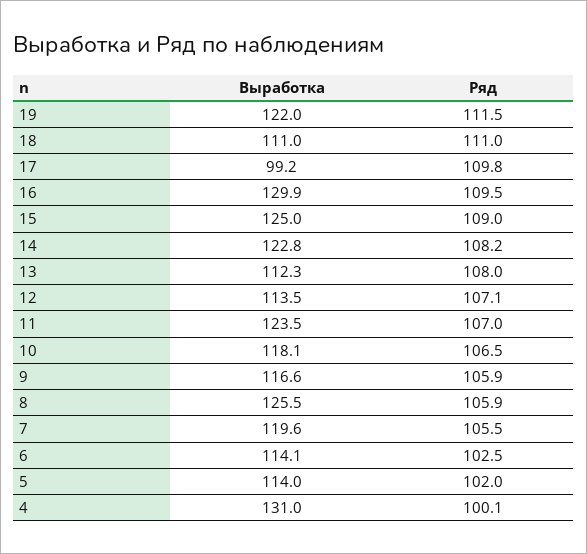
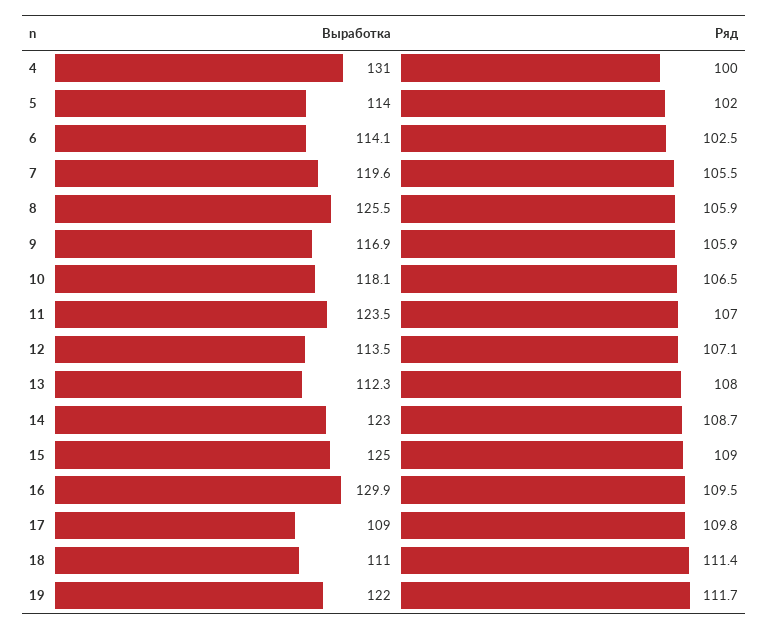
  {
    "Выработка": {
      "19": 122,
      "18": 111,
-     "17": 99.2,
+     "17": 109,
      "16": 129.9,
      "15": 125,
-     "14": 122.8,
+     "14": 123,
      "13": 112.3,
      "12": 113.5,
      "11": 123.5,
      "10": 118.1,
-     "9": 116.6,
+     "9": 116.9,
      "8": 125.5,
      "7": 119.6,
      "6": 114.1,
      "5": 114,
      "4": 131
    },
    "Ряд": {
-     "19": 111.5,
+     "19": 111.7,
-     "18": 111,
+     "18": 111.4,
      "17": 109.8,
      "16": 109.5,
      "15": 109,
-     "14": 108.2,
+     "14": 108.7,
      "13": 108,
      "12": 107.1,
      "11": 107,
      "10": 106.5,
      "9": 105.9,
      "8": 105.9,
      "7": 105.5,
      "6": 102.5,
      "5": 102,
-     "4": 100.1
+     "4": 100
    }
  }

